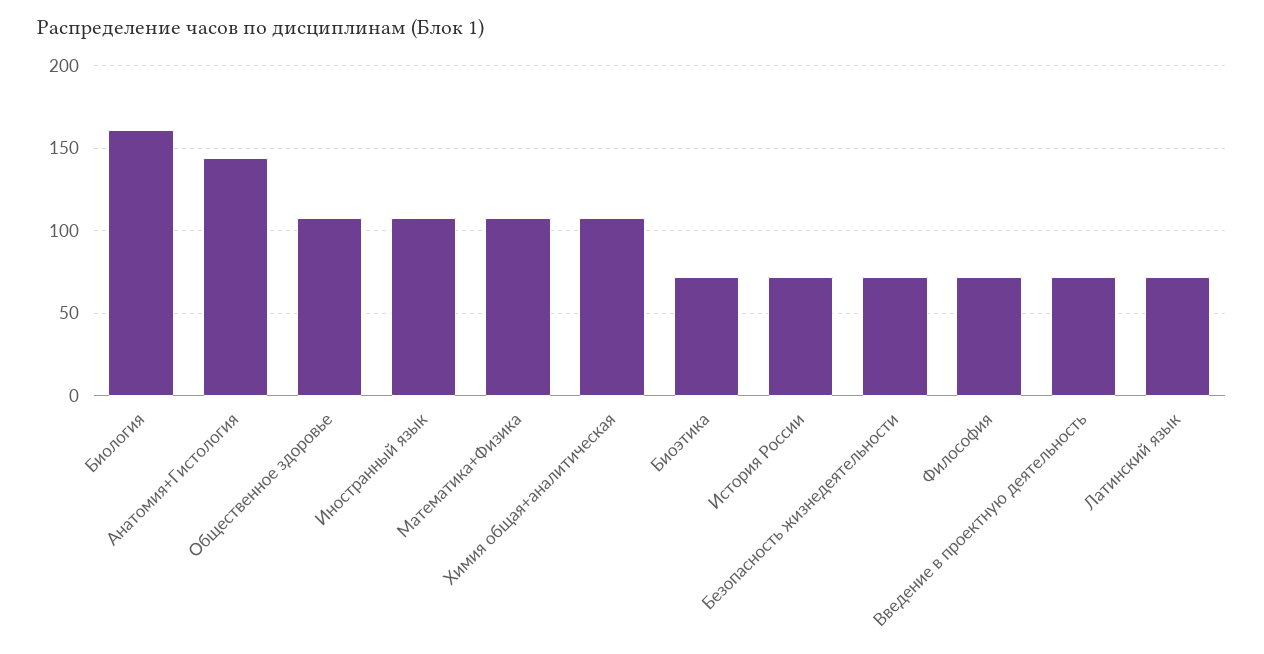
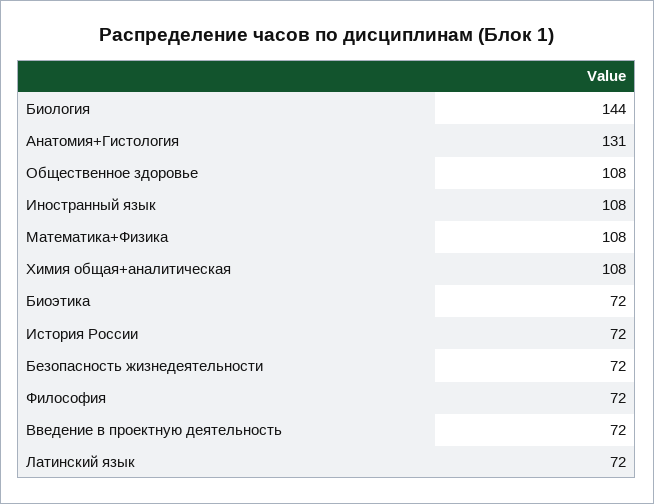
  {
-   "Биология": 160,
+   "Биология": 144,
-   "Анатомия+Гистология": 145,
+   "Анатомия+Гистология": 131,
    "Общественное здоровье": 108,
    "Иностранный язык": 108,
    "Математика+Физика": 108,
    "Химия общая+аналитическая": 108,
    "Биоэтика": 72,
    "История России": 72,
    "Безопасность жизнедеятельности": 72,
    "Философия": 72,
    "Введение в проектную деятельность": 72,
    "Латинский язык": 72
  }

